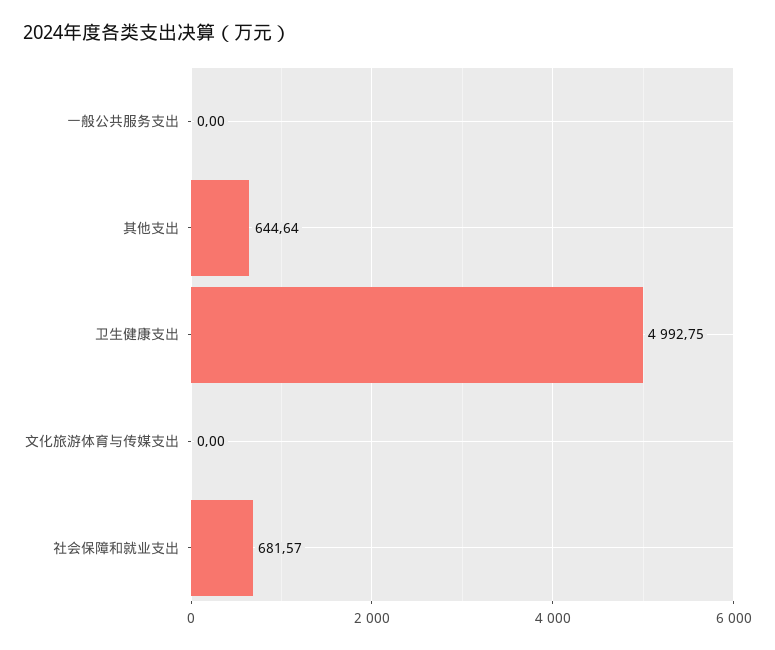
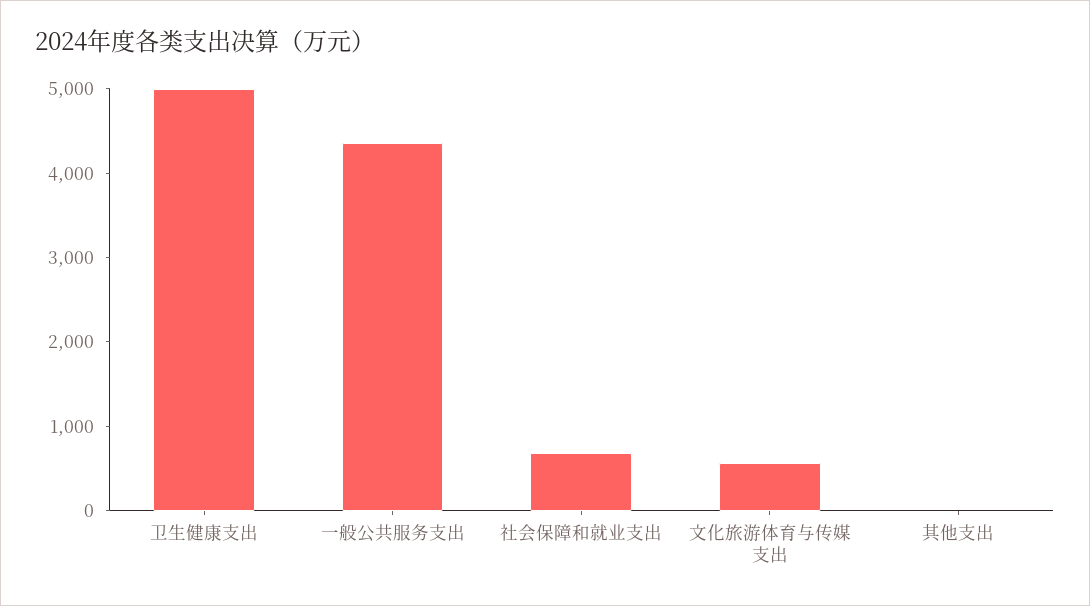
  {
-   "一般公共服务支出": 0,
+   "一般公共服务支出": 4400,
-   "其他支出": 644.64,
+   "其他支出": 0,
    "卫生健康支出": 4992.75,
-   "文化旅游体育与传媒支出": 0,
+   "文化旅游体育与传媒支出": 600,
    "社会保障和就业支出": 681.57
  }

